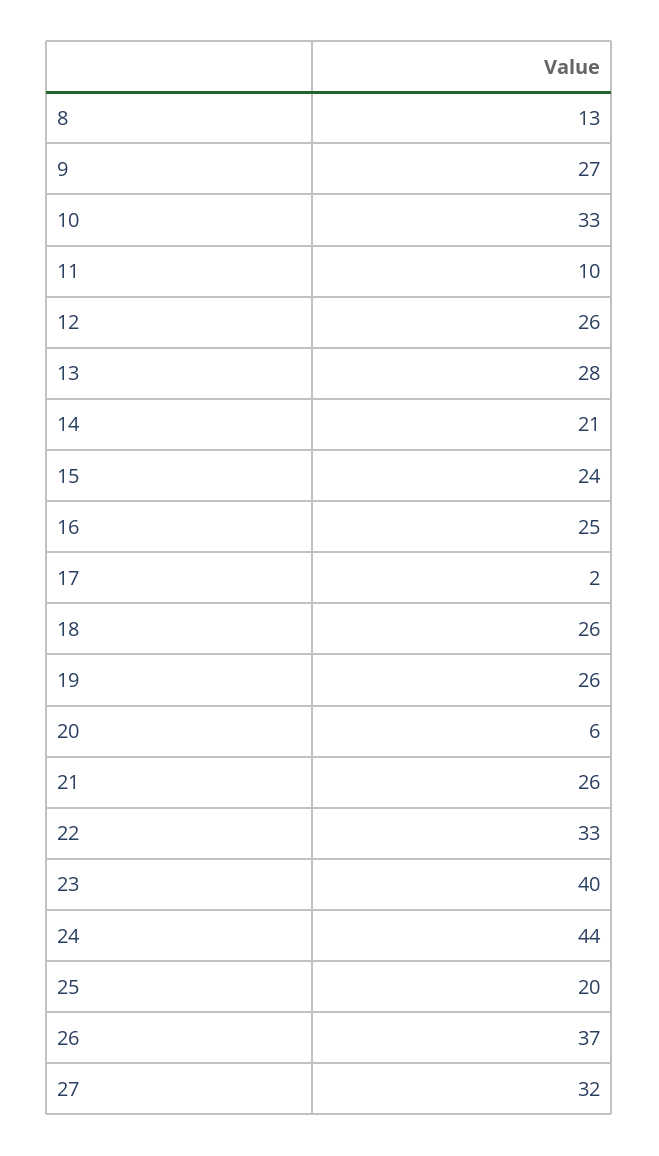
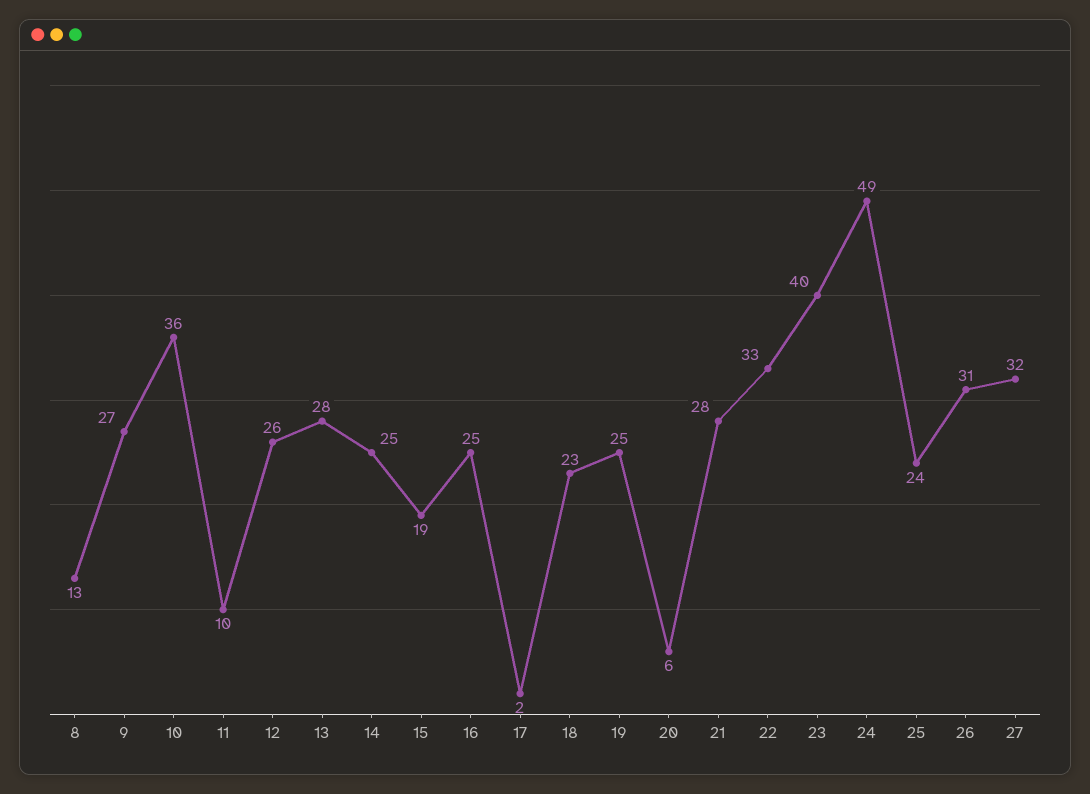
  {
    "8": 13,
    "9": 27,
-   "10": 33,
+   "10": 36,
    "11": 10,
    "12": 26,
    "13": 28,
-   "14": 21,
+   "14": 25,
-   "15": 24,
+   "15": 19,
    "16": 25,
    "17": 2,
-   "18": 26,
+   "18": 23,
-   "19": 26,
+   "19": 25,
    "20": 6,
-   "21": 26,
+   "21": 28,
    "22": 33,
    "23": 40,
-   "24": 44,
+   "24": 49,
-   "25": 20,
+   "25": 24,
-   "26": 37,
+   "26": 31,
    "27": 32
  }

